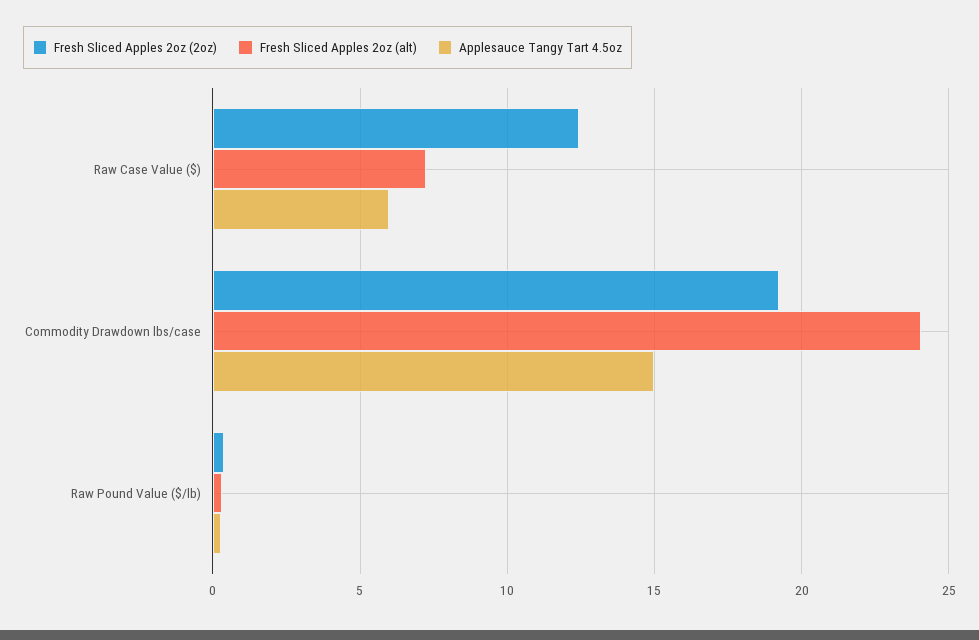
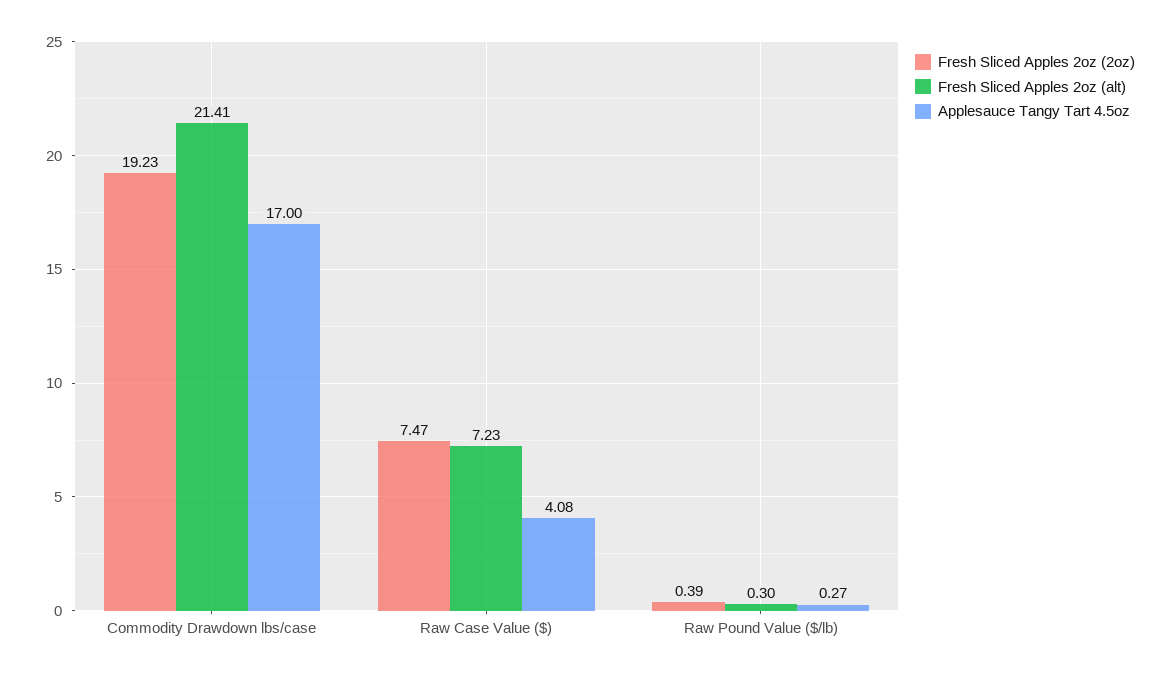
  {
    "Fresh Sliced Apples 2oz (2oz)": {
-     "Raw Case Value ($)": 12.5,
+     "Raw Case Value ($)": 7.47,
      "Commodity Drawdown lbs/case": 19.23,
      "Raw Pound Value ($/lb)": 0.39
    },
    "Fresh Sliced Apples 2oz (alt)": {
      "Raw Case Value ($)": 7.23,
-     "Commodity Drawdown lbs/case": 24,
+     "Commodity Drawdown lbs/case": 21.41,
      "Raw Pound Value ($/lb)": 0.3
    },
    "Applesauce Tangy Tart 4.5oz": {
-     "Raw Case Value ($)": 6,
+     "Raw Case Value ($)": 4.08,
-     "Commodity Drawdown lbs/case": 15,
+     "Commodity Drawdown lbs/case": 17,
      "Raw Pound Value ($/lb)": 0.27
    }
  }

